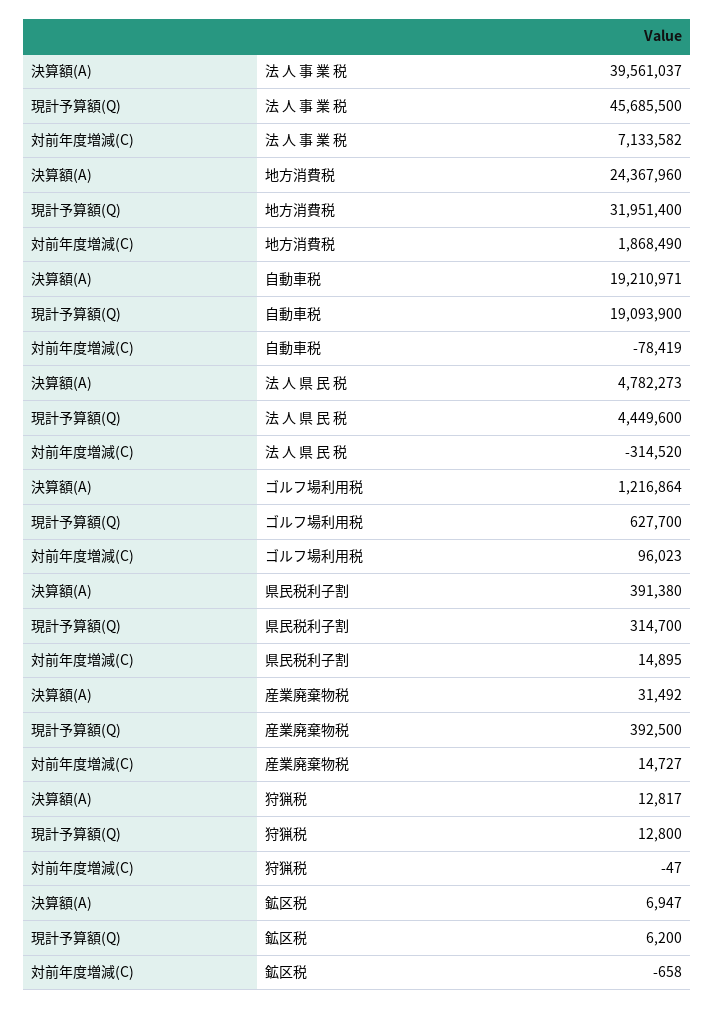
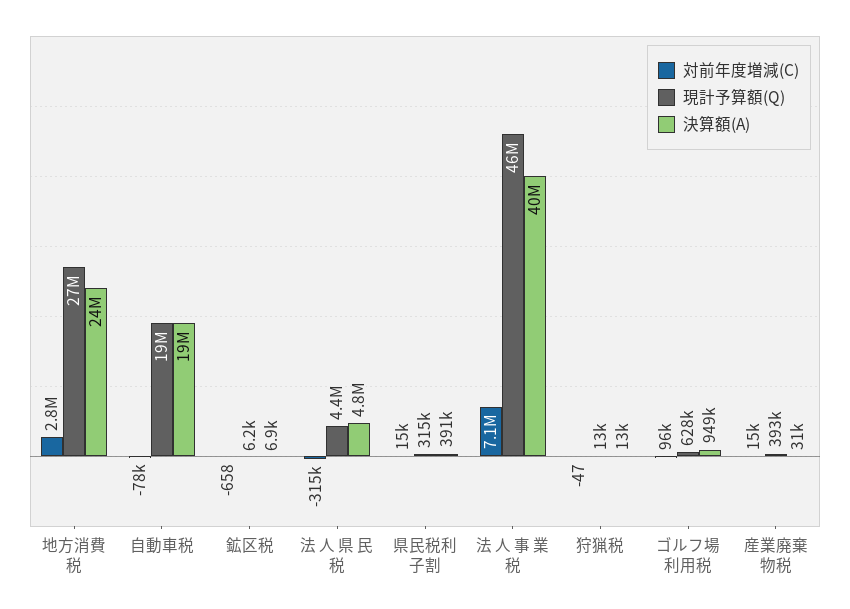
  {
    "決算額(A)": {
      "法 人 事 業 税": 39561037,
      "地方消費税": 24367960,
      "自動車税": 19210971,
      "法 人 県 民 税": 4782273,
-     "ゴルフ場利用税": 1216864,
+     "ゴルフ場利用税": 949000,
      "県民税利子割": 391380,
      "産業廃棄物税": 31492,
      "狩猟税": 12817,
      "鉱区税": 6947
    },
    "現計予算額(Q)": {
      "法 人 事 業 税": 45685500,
-     "地方消費税": 31951400,
+     "地方消費税": 27000000,
      "自動車税": 19093900,
      "法 人 県 民 税": 4449600,
      "ゴルフ場利用税": 627700,
      "県民税利子割": 314700,
      "産業廃棄物税": 392500,
      "狩猟税": 12800,
      "鉱区税": 6200
    },
    "対前年度増減(C)": {
      "法 人 事 業 税": 7133582,
-     "地方消費税": 1868490,
+     "地方消費税": 2800000,
      "自動車税": -78419,
      "法 人 県 民 税": -314520,
      "ゴルフ場利用税": 96023,
      "県民税利子割": 14895,
      "産業廃棄物税": 14727,
      "狩猟税": -47,
      "鉱区税": -658
    }
  }

